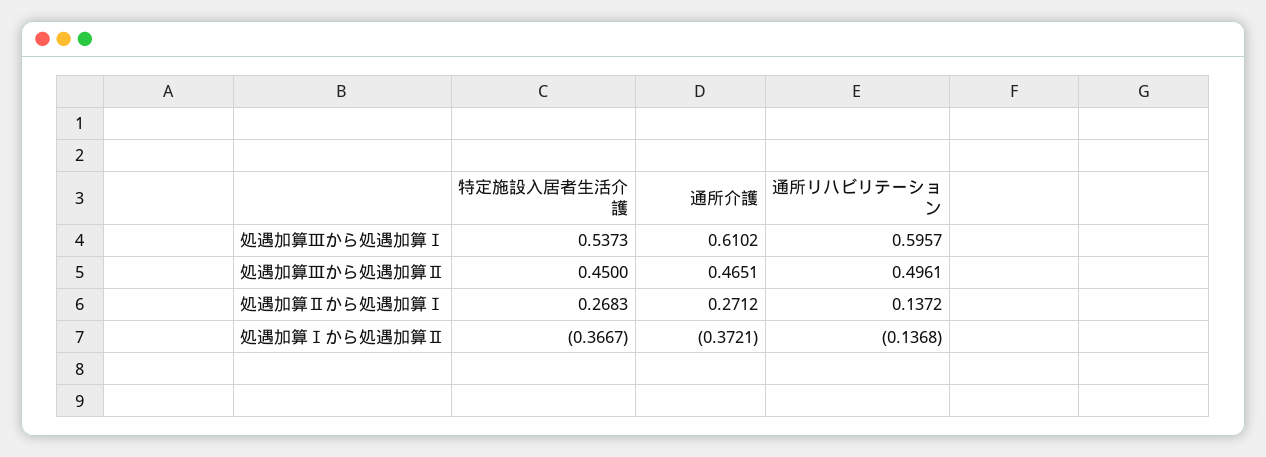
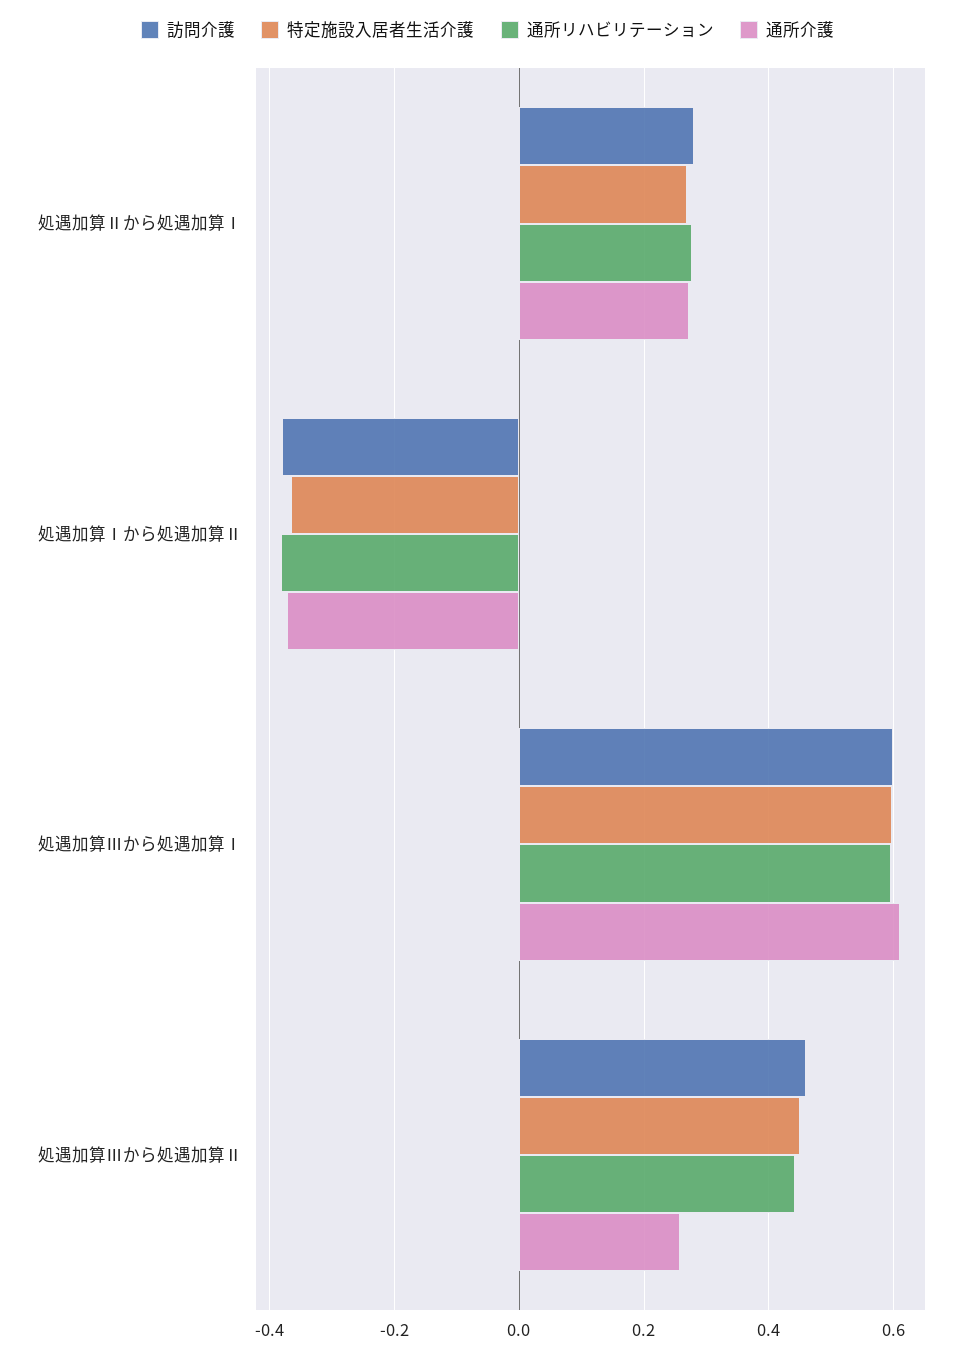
  {
    "特定施設入居者生活介護": {
-     "処遇加算Ⅲから処遇加算Ⅰ": 0.5373,
+     "処遇加算Ⅲから処遇加算Ⅰ": 0.6,
      "処遇加算Ⅲから処遇加算Ⅱ": 0.45,
      "処遇加算Ⅱから処遇加算Ⅰ": 0.2683,
      "処遇加算Ⅰから処遇加算Ⅱ": -0.3667
    },
    "通所介護": {
      "処遇加算Ⅲから処遇加算Ⅰ": 0.6102,
-     "処遇加算Ⅲから処遇加算Ⅱ": 0.4651,
+     "処遇加算Ⅲから処遇加算Ⅱ": 0.26,
      "処遇加算Ⅱから処遇加算Ⅰ": 0.2712,
      "処遇加算Ⅰから処遇加算Ⅱ": -0.3721
    },
    "通所リハビリテーション": {
      "処遇加算Ⅲから処遇加算Ⅰ": 0.5957,
-     "処遇加算Ⅲから処遇加算Ⅱ": 0.4961,
+     "処遇加算Ⅲから処遇加算Ⅱ": 0.44,
-     "処遇加算Ⅱから処遇加算Ⅰ": 0.1372,
+     "処遇加算Ⅱから処遇加算Ⅰ": 0.28,
-     "処遇加算Ⅰから処遇加算Ⅱ": -0.1368
+     "処遇加算Ⅰから処遇加算Ⅱ": -0.38
-   }
+   },
+   "訪問介護": {
+     "処遇加算Ⅱから処遇加算Ⅰ": 0.28,
+     "処遇加算Ⅰから処遇加算Ⅱ": -0.38,
+     "処遇加算Ⅲから処遇加算Ⅰ": 0.6,
+     "処遇加算Ⅲから処遇加算Ⅱ": 0.46
+   }
  }

